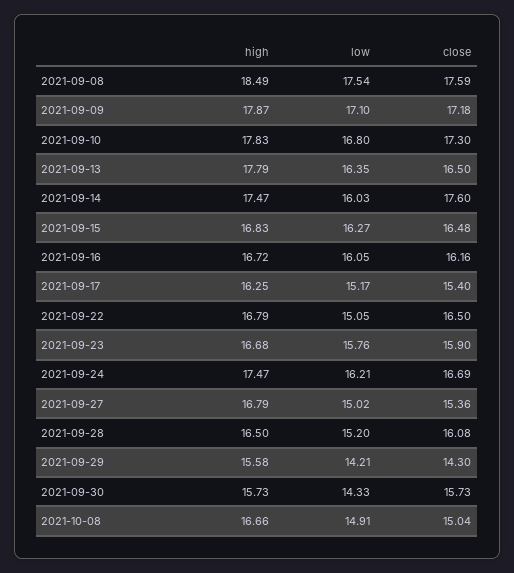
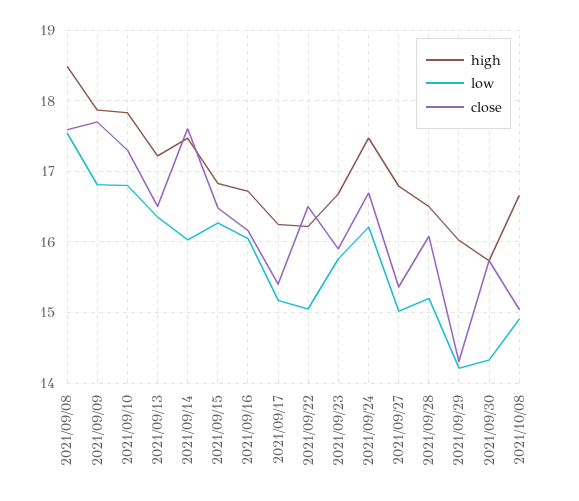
  {
    "high": {
      "2021-09-08": 18.49,
      "2021-09-09": 17.87,
      "2021-09-10": 17.83,
-     "2021-09-13": 17.79,
+     "2021-09-13": 17.2,
      "2021-09-14": 17.47,
      "2021-09-15": 16.83,
      "2021-09-16": 16.72,
      "2021-09-17": 16.25,
-     "2021-09-22": 16.79,
+     "2021-09-22": 16.2,
      "2021-09-23": 16.68,
      "2021-09-24": 17.47,
      "2021-09-27": 16.79,
      "2021-09-28": 16.5,
-     "2021-09-29": 15.58,
+     "2021-09-29": 16,
      "2021-09-30": 15.73,
      "2021-10-08": 16.66
    },
    "low": {
      "2021-09-08": 17.54,
-     "2021-09-09": 17.1,
+     "2021-09-09": 16.8,
      "2021-09-10": 16.8,
      "2021-09-13": 16.35,
      "2021-09-14": 16.03,
      "2021-09-15": 16.27,
      "2021-09-16": 16.05,
      "2021-09-17": 15.17,
      "2021-09-22": 15.05,
      "2021-09-23": 15.76,
      "2021-09-24": 16.21,
      "2021-09-27": 15.02,
      "2021-09-28": 15.2,
      "2021-09-29": 14.21,
      "2021-09-30": 14.33,
      "2021-10-08": 14.91
    },
    "close": {
      "2021-09-08": 17.59,
-     "2021-09-09": 17.18,
+     "2021-09-09": 17.7,
      "2021-09-10": 17.3,
      "2021-09-13": 16.5,
      "2021-09-14": 17.6,
      "2021-09-15": 16.48,
      "2021-09-16": 16.16,
      "2021-09-17": 15.4,
      "2021-09-22": 16.5,
      "2021-09-23": 15.9,
      "2021-09-24": 16.69,
      "2021-09-27": 15.36,
      "2021-09-28": 16.08,
      "2021-09-29": 14.3,
      "2021-09-30": 15.73,
      "2021-10-08": 15.04
    }
  }

